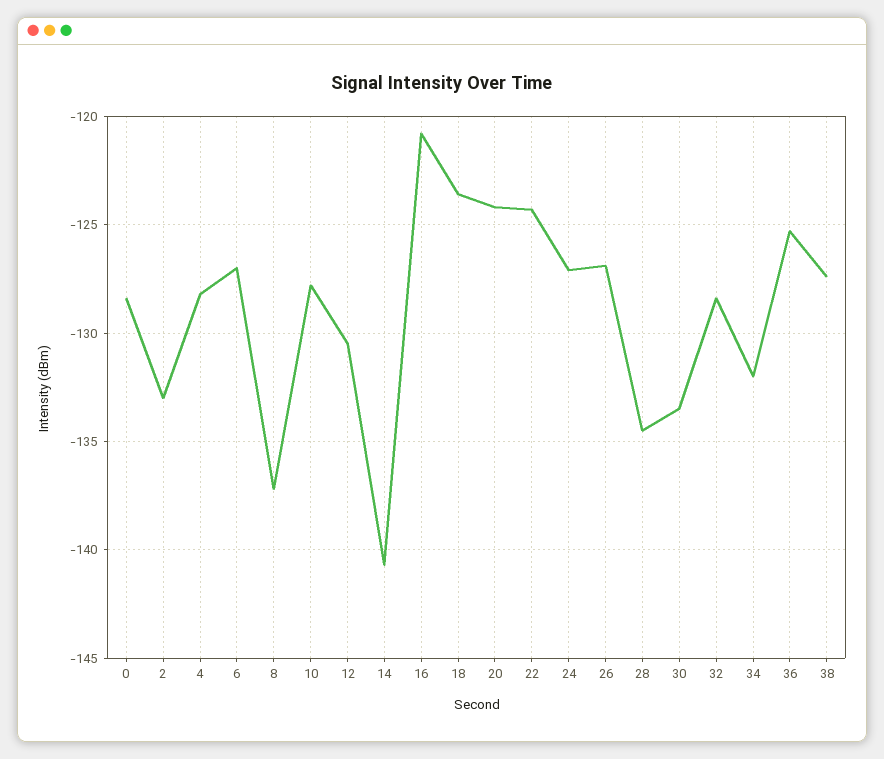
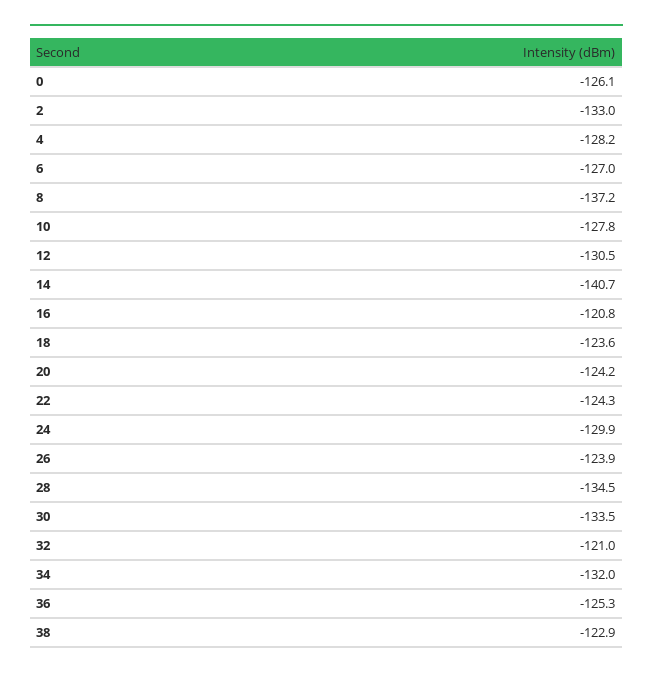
  {
-   "0": -128.5,
+   "0": -126.1,
    "2": -133,
    "4": -128.2,
    "6": -127,
    "8": -137.2,
    "10": -127.8,
    "12": -130.5,
    "14": -140.7,
    "16": -120.8,
    "18": -123.6,
    "20": -124.2,
    "22": -124.3,
-   "24": -127,
+   "24": -129.9,
-   "26": -127,
+   "26": -123.9,
    "28": -134.5,
    "30": -133.5,
-   "32": -128.5,
+   "32": -121,
    "34": -132,
    "36": -125.3,
-   "38": -127.5
+   "38": -122.9
  }

